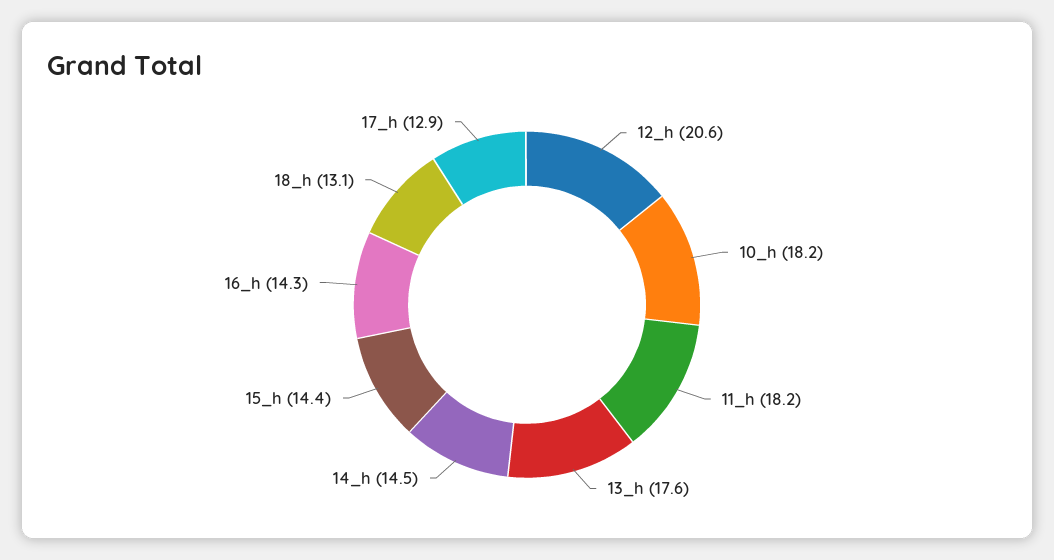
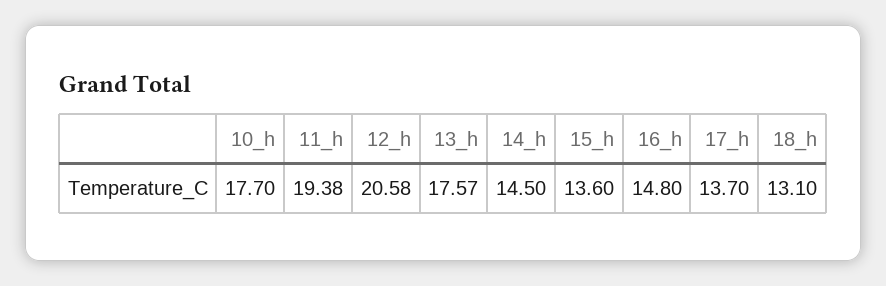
  {
    "12_h": 20.58,
-   "10_h": 18.2,
+   "10_h": 17.7,
-   "11_h": 18.2,
+   "11_h": 19.38,
    "13_h": 17.57,
    "14_h": 14.5,
-   "15_h": 14.4,
+   "15_h": 13.6,
-   "16_h": 14.3,
+   "16_h": 14.8,
    "18_h": 13.1,
-   "17_h": 12.9
+   "17_h": 13.7
  }

